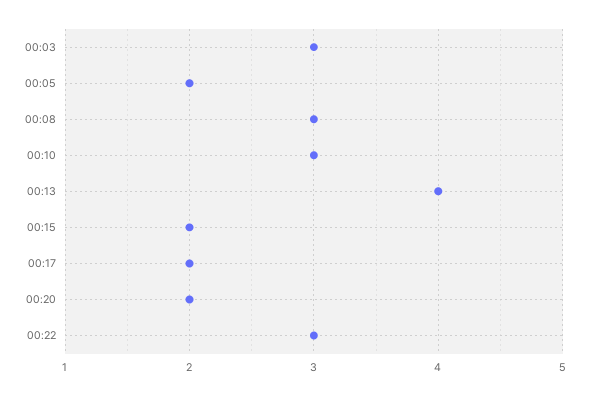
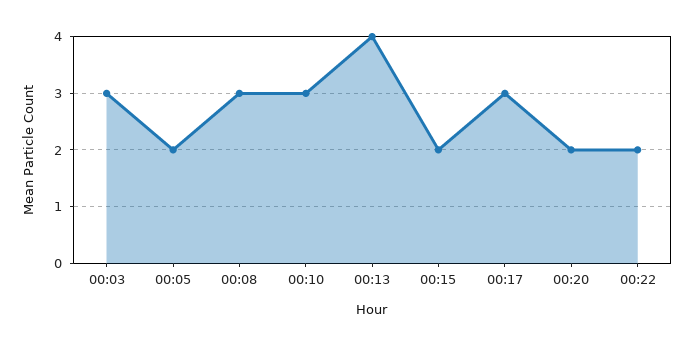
  {
    "00:03": 3,
    "00:05": 2,
    "00:08": 3,
    "00:10": 3,
    "00:13": 4,
    "00:15": 2,
-   "00:17": 2,
+   "00:17": 3,
    "00:20": 2,
-   "00:22": 3
+   "00:22": 2
  }

